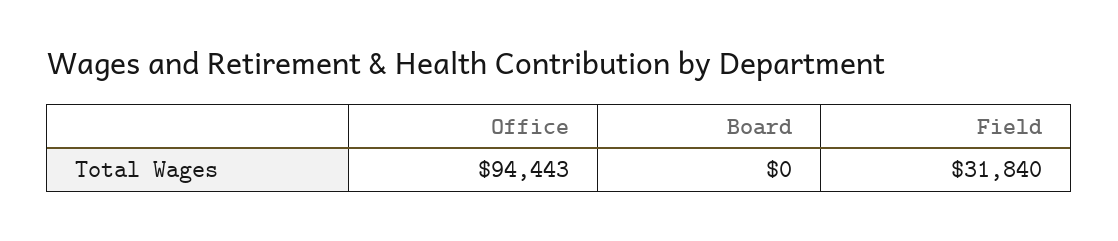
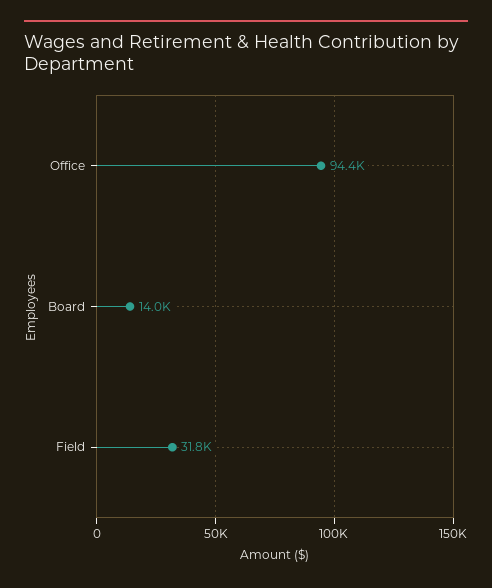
  {
    "Office": 94443,
-   "Board": 0,
+   "Board": 14000,
    "Field": 31840
  }

